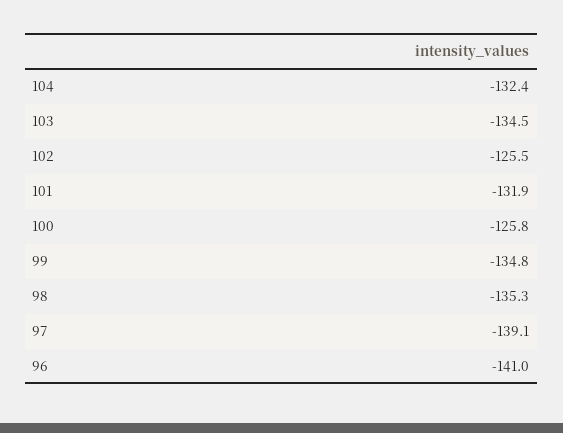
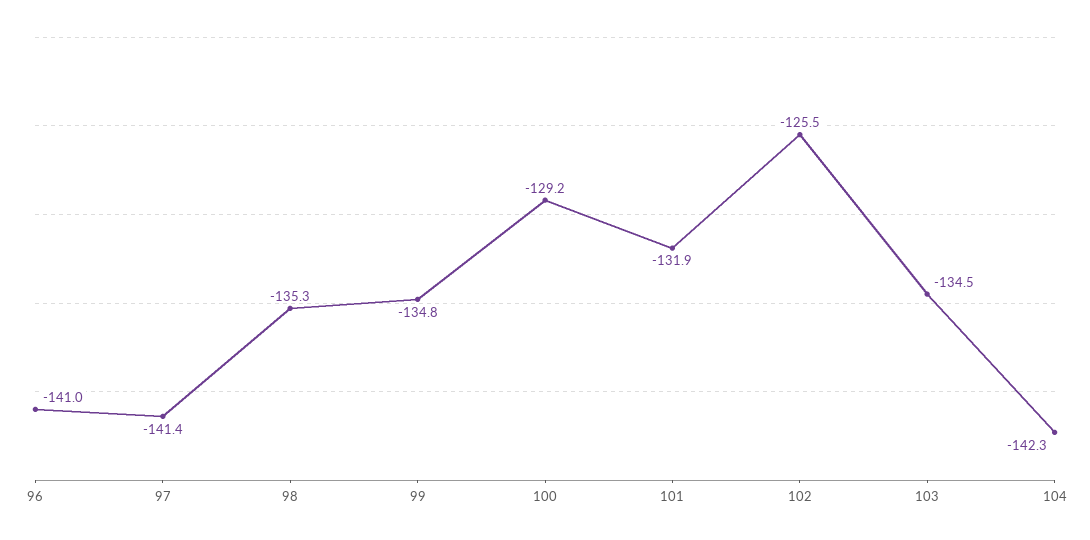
  {
-   "104": -132.4,
+   "104": -142.3,
    "103": -134.5,
    "102": -125.5,
    "101": -131.9,
-   "100": -125.8,
+   "100": -129.2,
    "99": -134.8,
    "98": -135.3,
-   "97": -139.1,
+   "97": -141.4,
    "96": -141
  }

